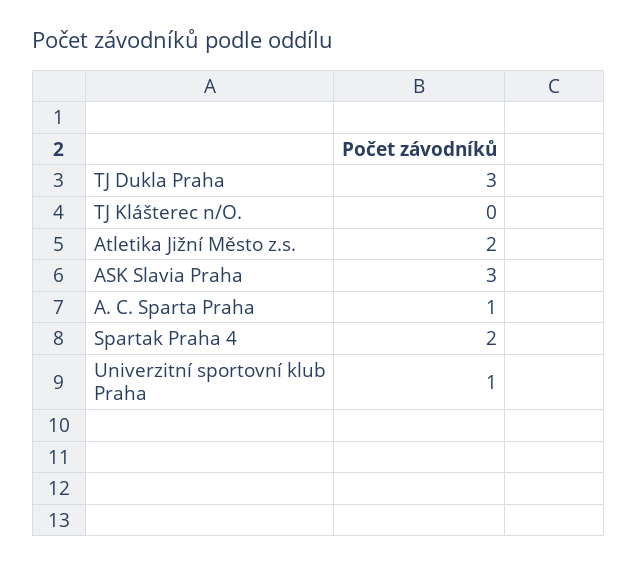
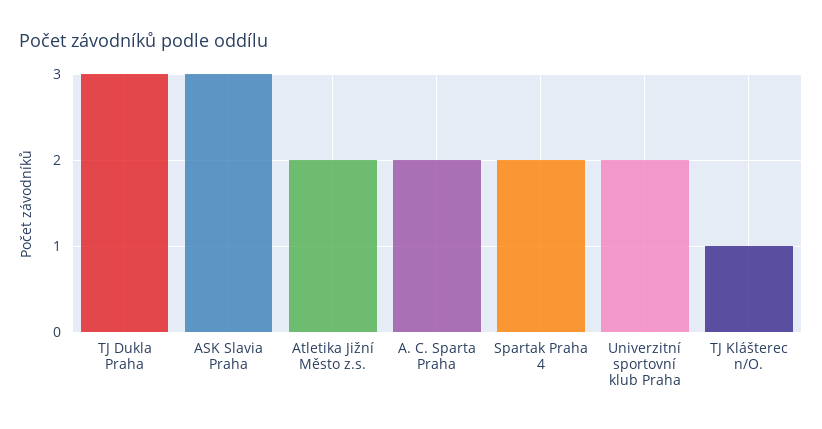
  {
    "TJ Dukla Praha": 3,
-   "TJ Klášterec n/O.": 0,
+   "TJ Klášterec n/O.": 1,
    "Atletika Jižní Město z.s.": 2,
    "ASK Slavia Praha": 3,
-   "A. C. Sparta Praha": 1,
+   "A. C. Sparta Praha": 2,
    "Spartak Praha 4": 2,
-   "Univerzitní sportovní klub Praha": 1
+   "Univerzitní sportovní klub Praha": 2
  }

